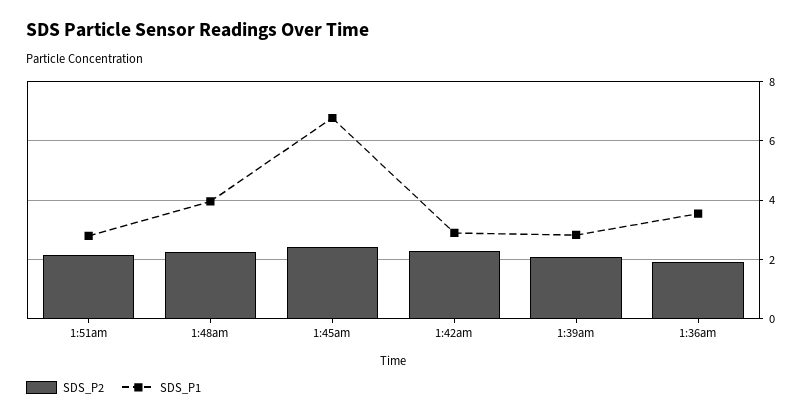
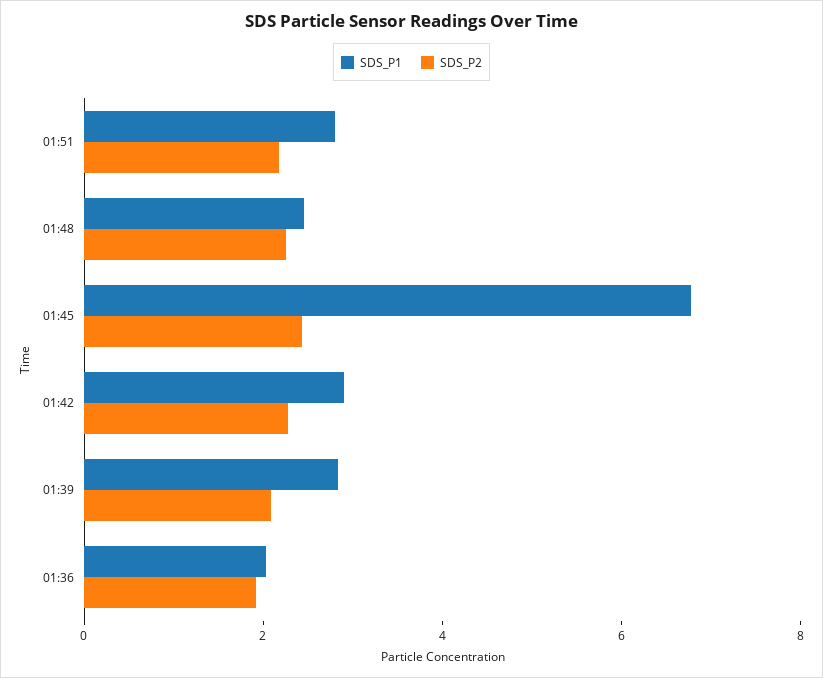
  {
    "SDS_P2": {
      "1:51am": 2.25,
      "1:48am": 2.25,
      "1:45am": 2.5,
      "1:42am": 2.25,
      "1:39am": 2,
      "1:36am": 2
    },
    "SDS_P1": {
      "1:51am": 2.75,
-     "1:48am": 4,
+     "1:48am": 2.5,
      "1:45am": 6.75,
      "1:42am": 3,
      "1:39am": 2.75,
-     "1:36am": 3.5
+     "1:36am": 2
    }
  }

